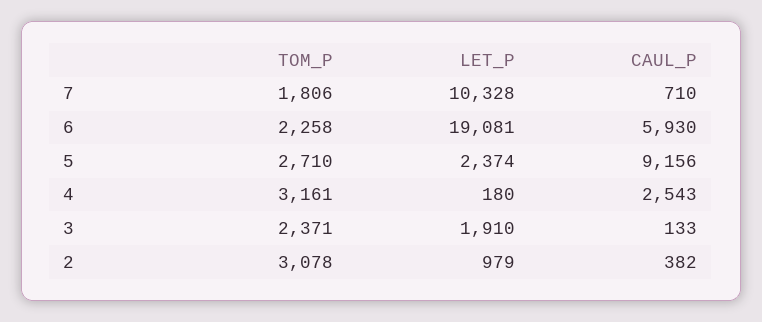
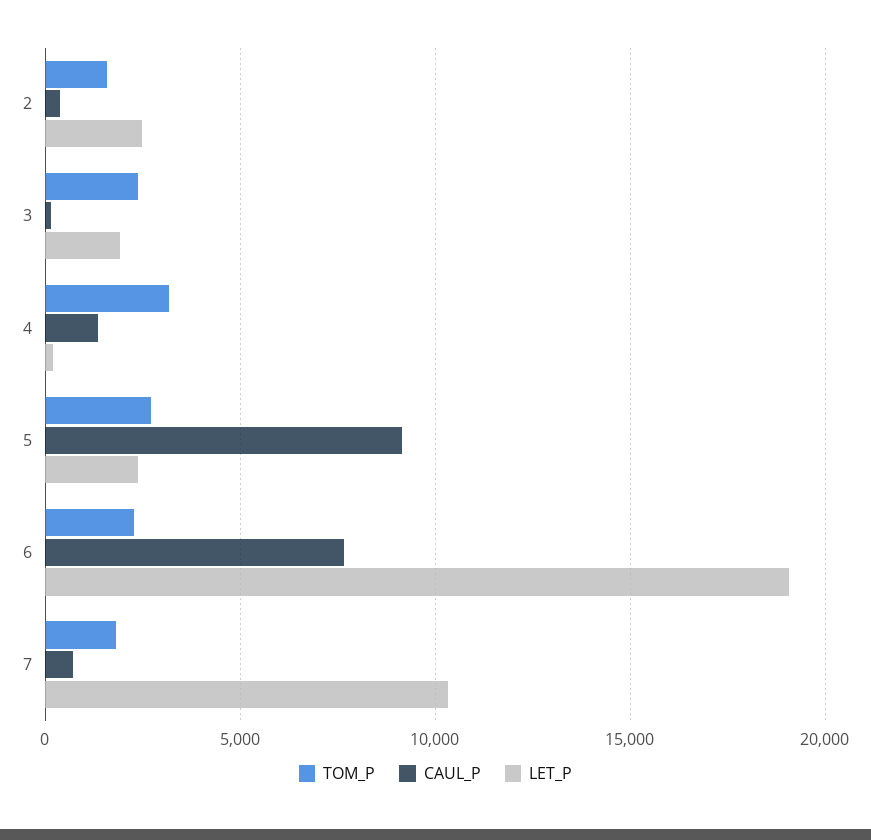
  {
    "TOM_P": {
      "7": 1806,
      "6": 2258,
      "5": 2710,
      "4": 3161,
      "3": 2371,
-     "2": 3078
+     "2": 1500
    },
    "LET_P": {
      "7": 10328,
      "6": 19081,
      "5": 2374,
      "4": 180,
      "3": 1910,
-     "2": 979
+     "2": 2500
    },
    "CAUL_P": {
      "7": 710,
-     "6": 5930,
+     "6": 7500,
      "5": 9156,
-     "4": 2543,
+     "4": 1500,
      "3": 133,
      "2": 382
    }
  }

